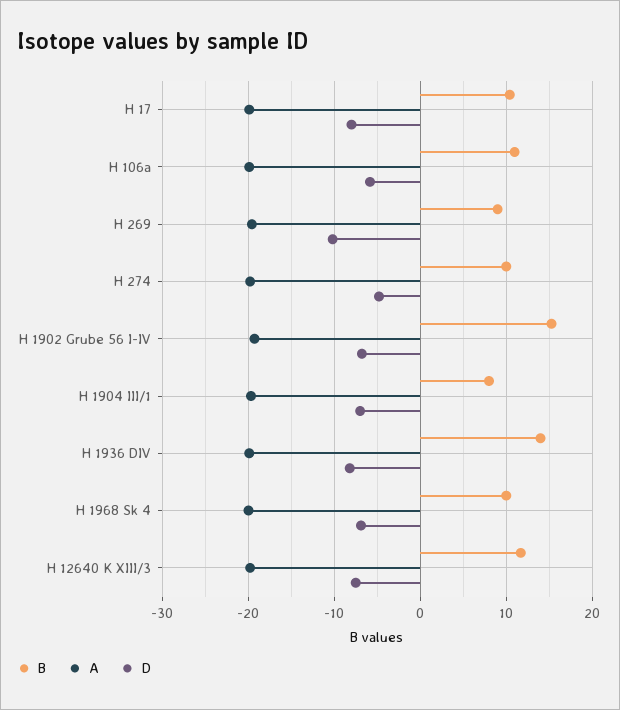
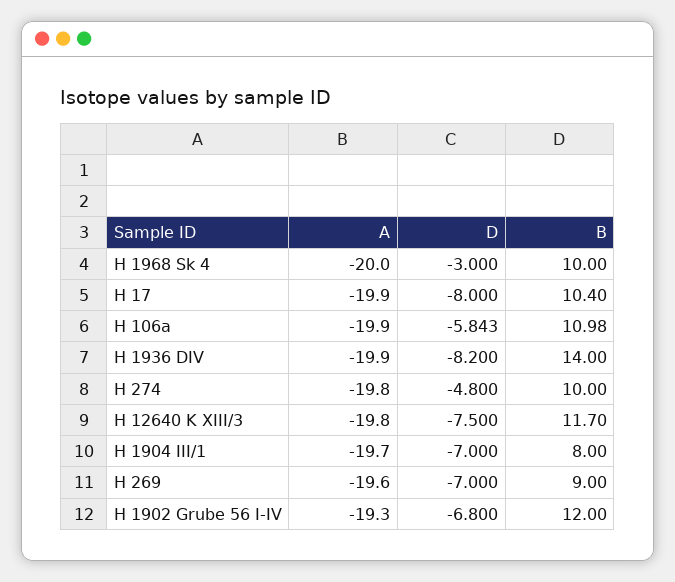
  {
    "B": {
      "H 17": 10.4,
      "H 106a": 10.98,
      "H 269": 9,
      "H 274": 10,
-     "H 1902 Grube 56 I-IV": 15,
+     "H 1902 Grube 56 I-IV": 12,
      "H 1904 III/1": 8,
      "H 1936 DIV": 14,
      "H 1968 Sk 4": 10,
      "H 12640 K XIII/3": 11.7
    },
    "A": {
      "H 17": -19.9,
      "H 106a": -19.9,
      "H 269": -19.6,
      "H 274": -19.8,
      "H 1902 Grube 56 I-IV": -19.3,
      "H 1904 III/1": -19.7,
      "H 1936 DIV": -19.9,
      "H 1968 Sk 4": -20,
      "H 12640 K XIII/3": -19.8
    },
    "D": {
      "H 17": -8,
      "H 106a": -5.843,
-     "H 269": -10,
+     "H 269": -7,
      "H 274": -4.8,
      "H 1902 Grube 56 I-IV": -6.8,
      "H 1904 III/1": -7,
      "H 1936 DIV": -8.2,
-     "H 1968 Sk 4": -7,
+     "H 1968 Sk 4": -3,
      "H 12640 K XIII/3": -7.5
    }
  }

